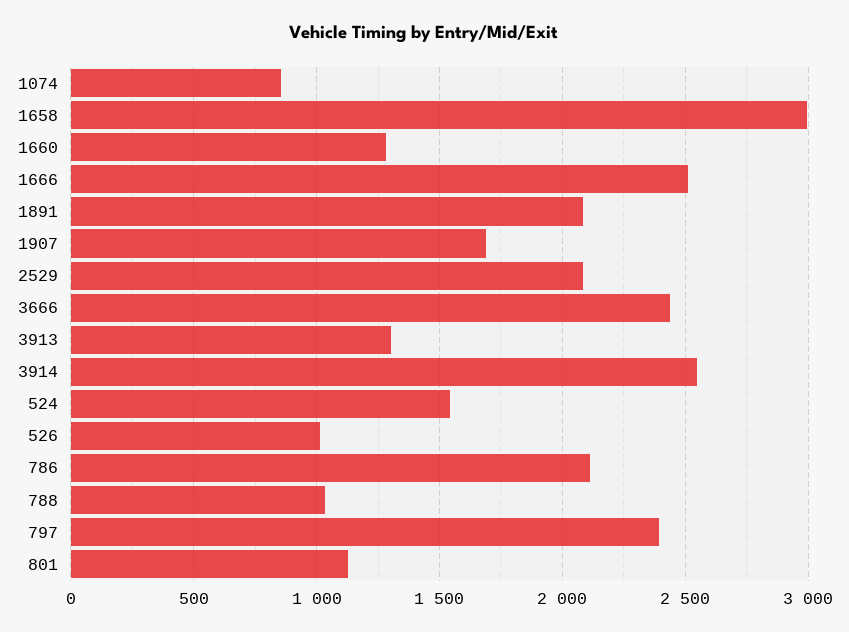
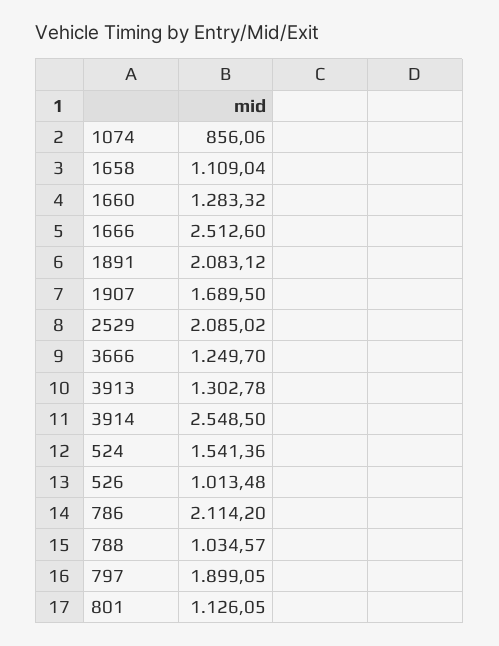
  {
    "1074": 856.06,
-   "1658": 3000,
+   "1658": 1109.04,
    "1660": 1283.32,
    "1666": 2512.6,
    "1891": 2083.12,
    "1907": 1689.5,
    "2529": 2085.02,
-   "3666": 2450,
+   "3666": 1249.7,
    "3913": 1302.78,
    "3914": 2548.5,
    "524": 1541.36,
    "526": 1013.48,
    "786": 2114.2,
    "788": 1034.57,
-   "797": 2400,
+   "797": 1899.05,
    "801": 1126.05
  }

